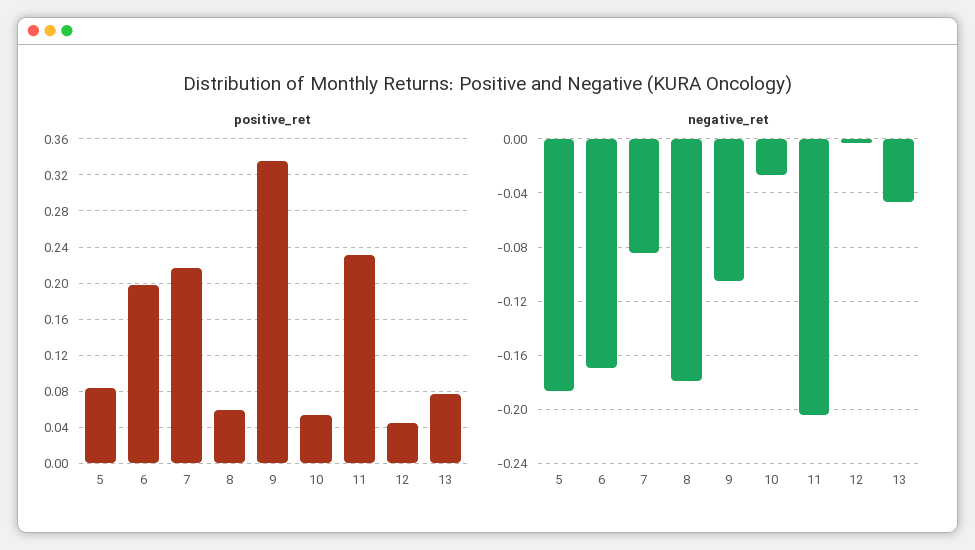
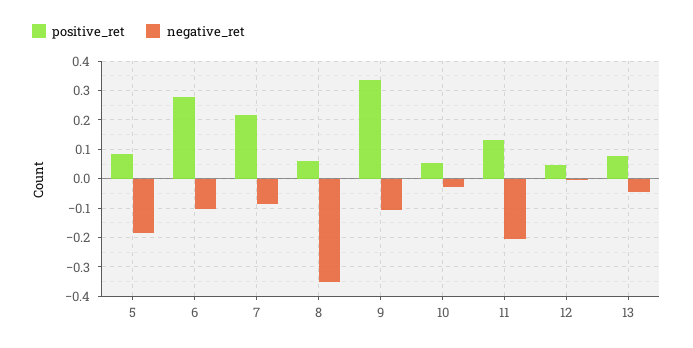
  {
    "positive_ret": {
      "5": 0.08,
-     "6": 0.2,
+     "6": 0.275,
      "7": 0.22,
      "8": 0.06,
      "9": 0.34,
      "10": 0.05,
-     "11": 0.23,
+     "11": 0.125,
      "12": 0.05,
      "13": 0.08
    },
    "negative_ret": {
      "5": -0.185,
-     "6": -0.17,
+     "6": -0.1,
      "7": -0.085,
-     "8": -0.18,
+     "8": -0.35,
      "9": -0.105,
      "10": -0.025,
      "11": -0.205,
      "12": -0.005,
      "13": -0.045
    }
  }

